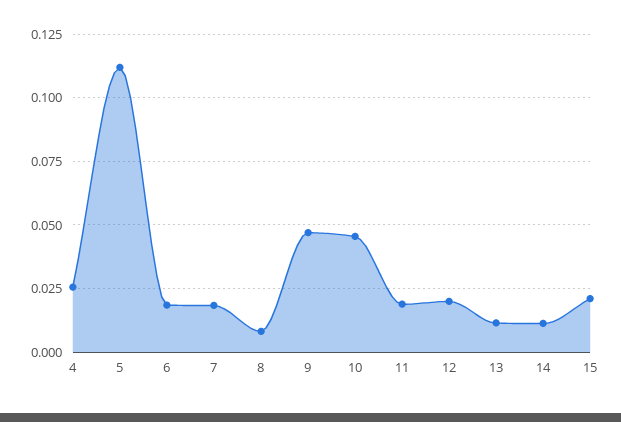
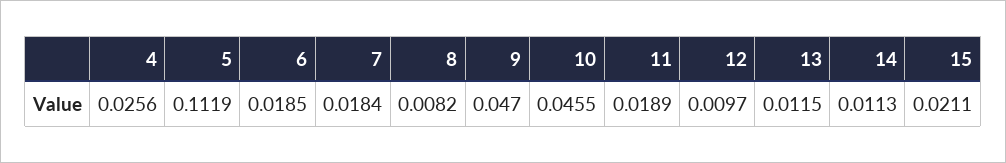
  {
    "4": 0.0256,
    "5": 0.1119,
    "6": 0.0185,
    "7": 0.0184,
    "8": 0.0082,
    "9": 0.047,
    "10": 0.0455,
    "11": 0.0189,
-   "12": 0.02,
+   "12": 0.0097,
    "13": 0.0115,
    "14": 0.0113,
    "15": 0.0211
  }

